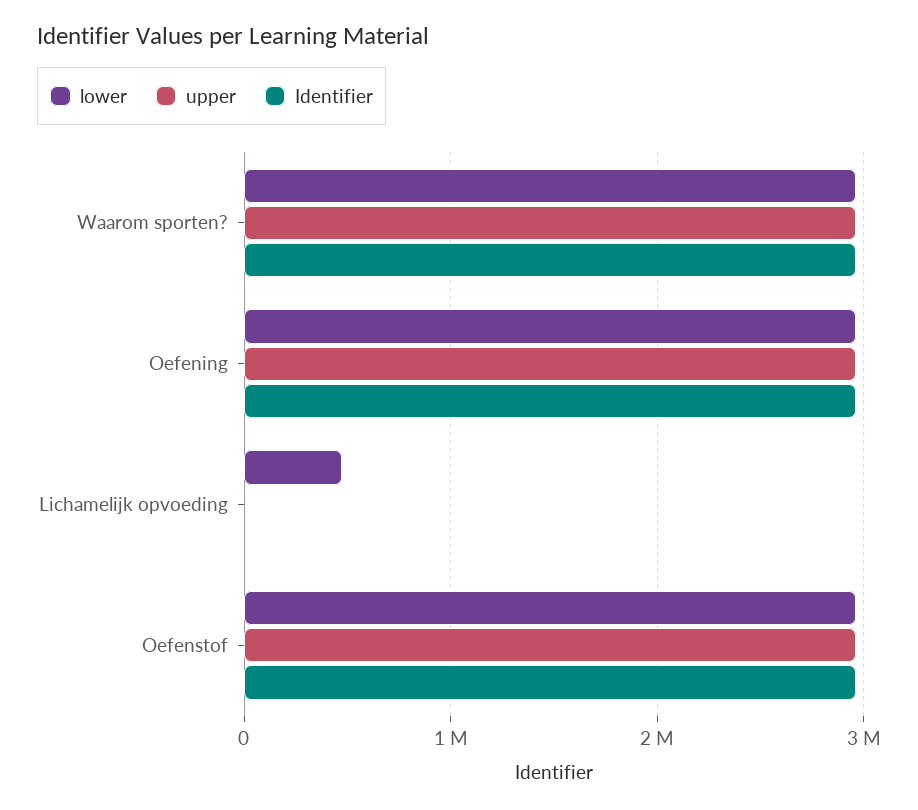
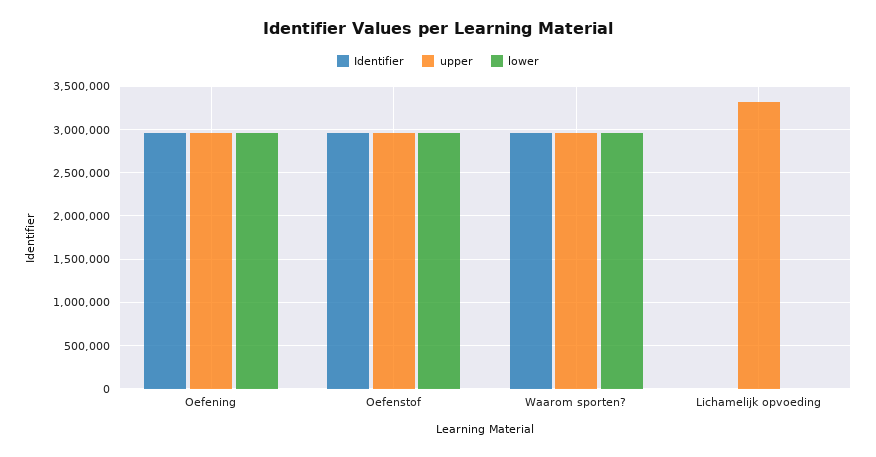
  {
    "lower": {
      "Waarom sporten?": 3000000,
      "Oefening": 3000000,
-     "Lichamelijk opvoeding": 500000,
+     "Lichamelijk opvoeding": 0,
      "Oefenstof": 3000000
    },
    "upper": {
      "Waarom sporten?": 3000000,
      "Oefening": 3000000,
-     "Lichamelijk opvoeding": 0,
+     "Lichamelijk opvoeding": 3300000,
      "Oefenstof": 3000000
    },
    "Identifier": {
      "Waarom sporten?": 3000000,
      "Oefening": 3000000,
      "Lichamelijk opvoeding": 0,
      "Oefenstof": 3000000
    }
  }

